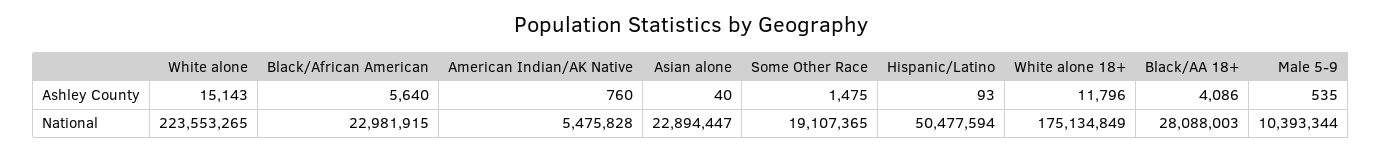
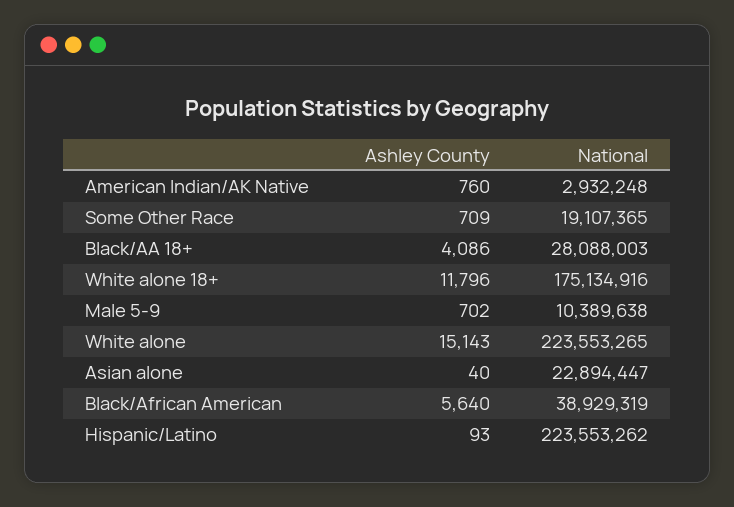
  {
    "White alone": {
      "Ashley County": 15143,
      "National": 223553265
    },
    "Black/African American": {
      "Ashley County": 5640,
-     "National": 22981915
+     "National": 38929319
    },
    "American Indian/AK Native": {
      "Ashley County": 760,
-     "National": 5475828
+     "National": 2932248
    },
    "Asian alone": {
      "Ashley County": 40,
      "National": 22894447
    },
    "Some Other Race": {
-     "Ashley County": 1475,
+     "Ashley County": 709,
      "National": 19107365
    },
    "Hispanic/Latino": {
      "Ashley County": 93,
-     "National": 50477594
+     "National": 223553262
    },
    "White alone 18+": {
      "Ashley County": 11796,
-     "National": 175134849
+     "National": 175134916
    },
    "Black/AA 18+": {
      "Ashley County": 4086,
      "National": 28088003
    },
    "Male 5-9": {
-     "Ashley County": 535,
+     "Ashley County": 702,
-     "National": 10393344
+     "National": 10389638
    }
  }

